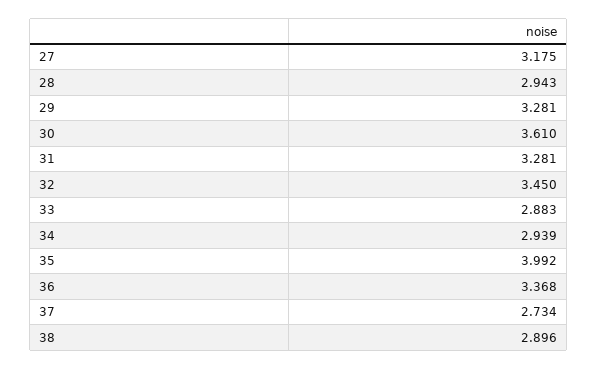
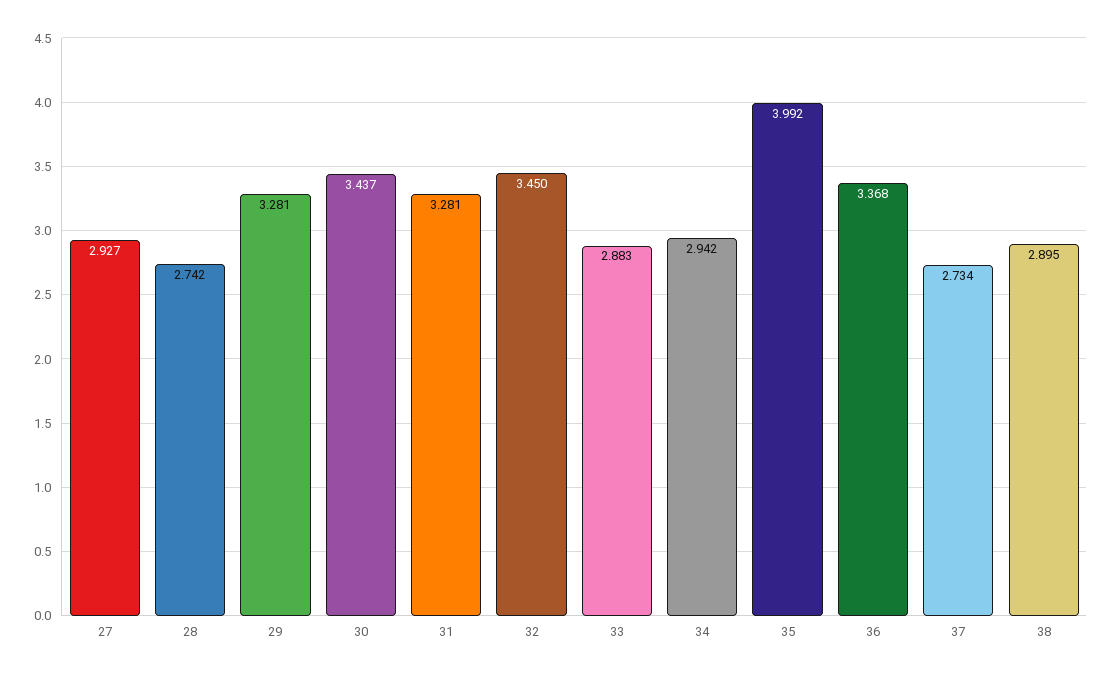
  {
-   "27": 3.175,
+   "27": 2.927,
-   "28": 2.943,
+   "28": 2.742,
    "29": 3.281,
-   "30": 3.61,
+   "30": 3.437,
    "31": 3.281,
    "32": 3.45,
    "33": 2.883,
-   "34": 2.939,
+   "34": 2.942,
    "35": 3.992,
    "36": 3.368,
    "37": 2.734,
-   "38": 2.896
+   "38": 2.895
  }

